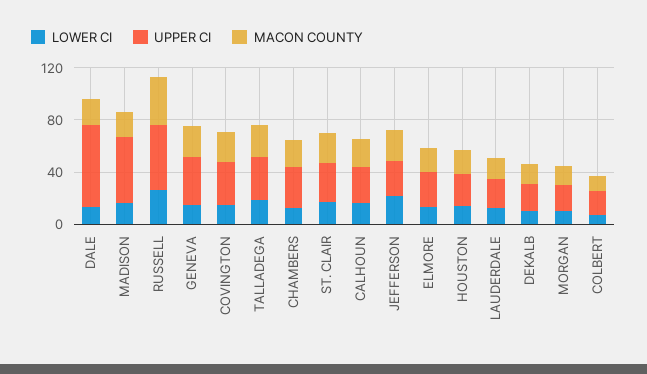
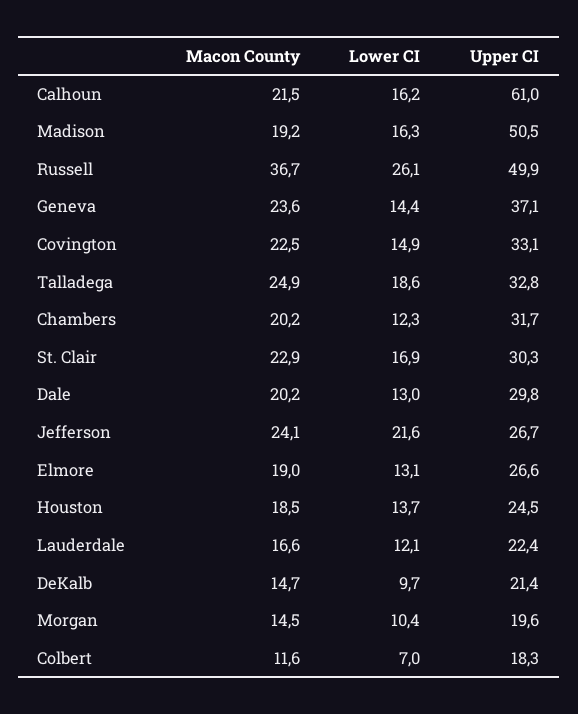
  {
    "LOWER CI": {
      "DALE": 13,
      "MADISON": 16.3,
      "RUSSELL": 26.1,
      "GENEVA": 14.4,
      "COVINGTON": 14.9,
      "TALLADEGA": 18.6,
      "CHAMBERS": 12.3,
      "ST. CLAIR": 16.9,
      "CALHOUN": 16.2,
      "JEFFERSON": 21.6,
      "ELMORE": 13.1,
      "HOUSTON": 13.7,
      "LAUDERDALE": 12.1,
      "DEKALB": 9.7,
      "MORGAN": 10.4,
      "COLBERT": 7
    },
    "UPPER CI": {
-     "DALE": 60,
+     "DALE": 29.8,
      "MADISON": 50.5,
      "RUSSELL": 49.9,
      "GENEVA": 37.1,
      "COVINGTON": 33.1,
      "TALLADEGA": 32.8,
      "CHAMBERS": 31.7,
      "ST. CLAIR": 30.3,
-     "CALHOUN": 30,
+     "CALHOUN": 61,
      "JEFFERSON": 26.7,
      "ELMORE": 26.6,
      "HOUSTON": 24.5,
      "LAUDERDALE": 22.4,
      "DEKALB": 21.4,
      "MORGAN": 19.6,
      "COLBERT": 18.3
    },
    "MACON COUNTY": {
      "DALE": 20.2,
      "MADISON": 19.2,
      "RUSSELL": 36.7,
      "GENEVA": 23.6,
      "COVINGTON": 22.5,
      "TALLADEGA": 24.9,
      "CHAMBERS": 20.2,
      "ST. CLAIR": 22.9,
      "CALHOUN": 21.5,
      "JEFFERSON": 24.1,
      "ELMORE": 19,
      "HOUSTON": 18.5,
      "LAUDERDALE": 16.6,
      "DEKALB": 14.7,
      "MORGAN": 14.5,
      "COLBERT": 11.6
    }
  }

